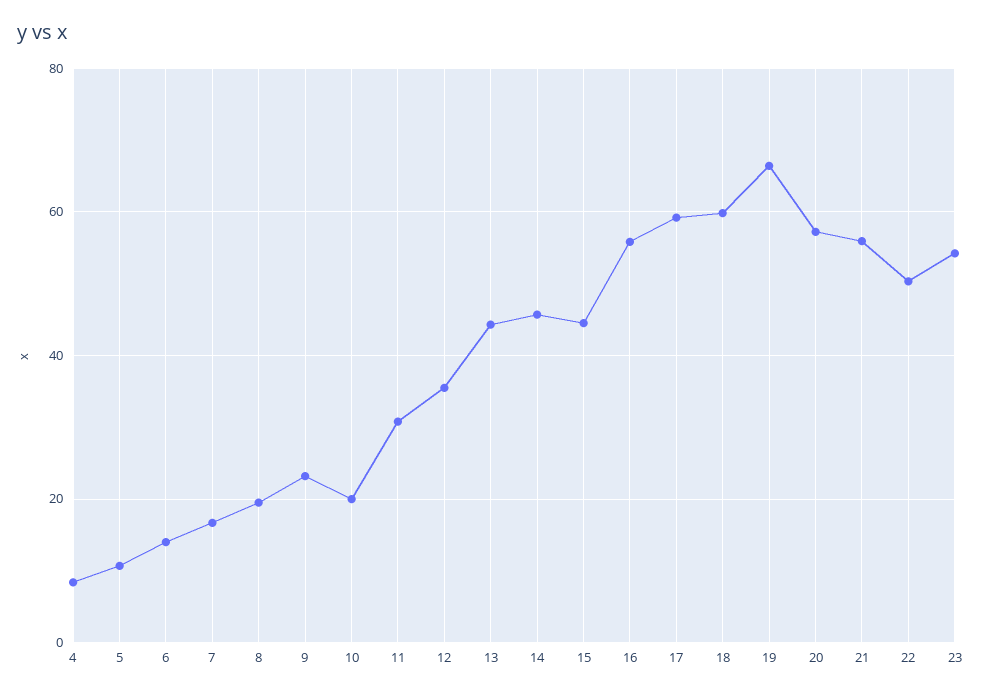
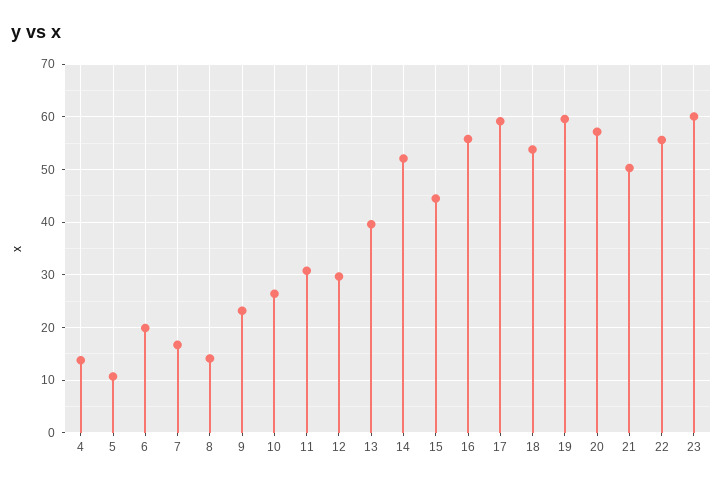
  {
-   "4": 8,
+   "4": 14,
    "5": 10,
-   "6": 14,
+   "6": 20,
    "7": 16,
-   "8": 20,
+   "8": 14,
    "9": 24,
-   "10": 20,
+   "10": 26,
    "11": 30,
-   "12": 36,
+   "12": 30,
-   "13": 44,
+   "13": 40,
-   "14": 46,
+   "14": 52,
    "15": 44,
    "16": 56,
    "17": 60,
-   "18": 60,
+   "18": 54,
-   "19": 66,
+   "19": 60,
    "20": 58,
-   "21": 56,
+   "21": 50,
-   "22": 50,
+   "22": 56,
-   "23": 54
+   "23": 60
  }

